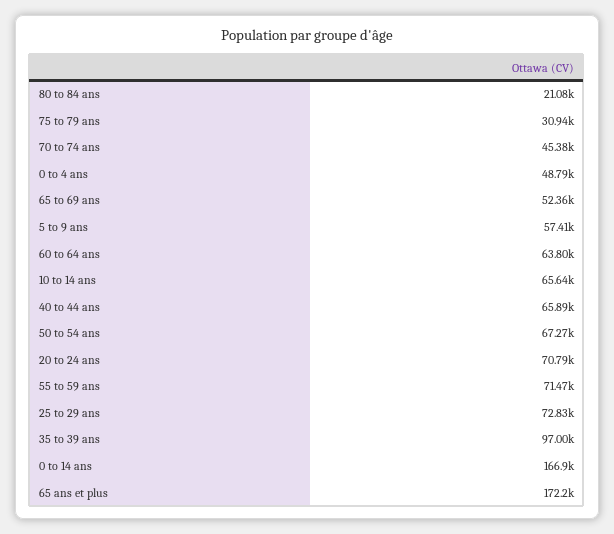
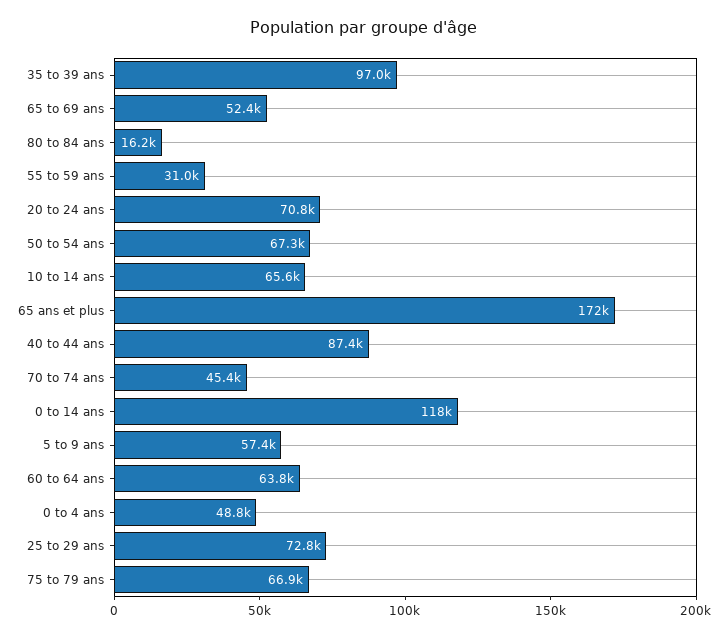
  {
-   "80 to 84 ans": 21080,
+   "80 to 84 ans": 16200,
-   "75 to 79 ans": 30940,
+   "75 to 79 ans": 66900,
    "70 to 74 ans": 45380,
    "0 to 4 ans": 48790,
    "65 to 69 ans": 52360,
    "5 to 9 ans": 57410,
    "60 to 64 ans": 63800,
    "10 to 14 ans": 65640,
-   "40 to 44 ans": 65890,
+   "40 to 44 ans": 87400,
    "50 to 54 ans": 67270,
    "20 to 24 ans": 70790,
-   "55 to 59 ans": 71470,
+   "55 to 59 ans": 31000,
    "25 to 29 ans": 72830,
    "35 to 39 ans": 97000,
-   "0 to 14 ans": 166900,
+   "0 to 14 ans": 118000,
    "65 ans et plus": 172200
  }

